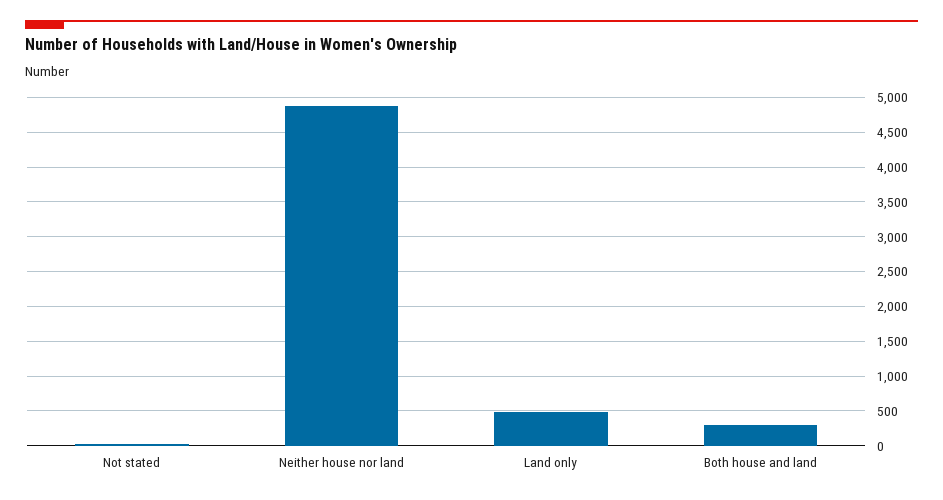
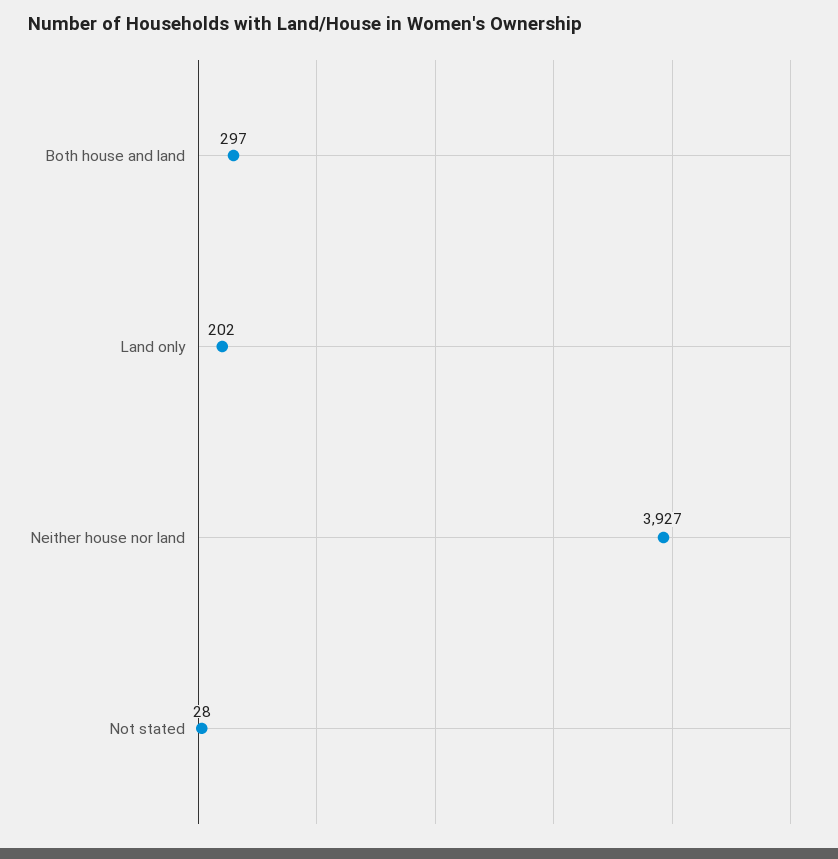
  {
    "Not stated": 28,
-   "Neither house nor land": 4900,
+   "Neither house nor land": 3927,
-   "Land only": 500,
+   "Land only": 202,
    "Both house and land": 297
  }

